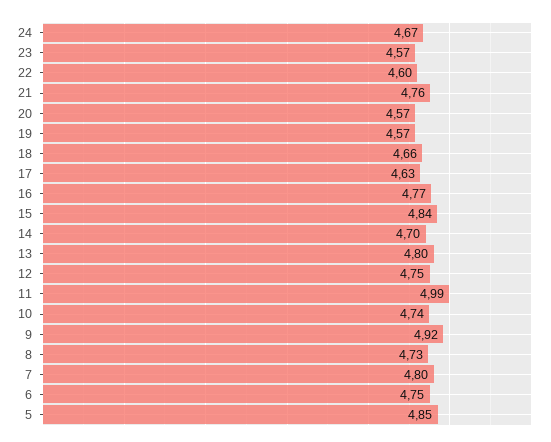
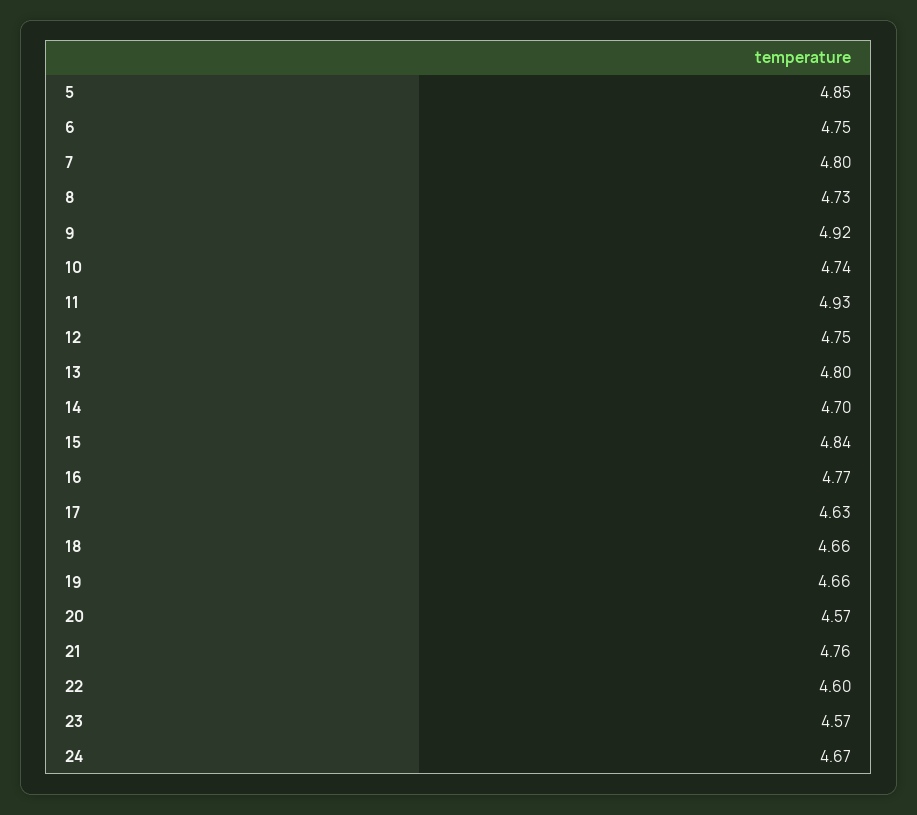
  {
    "24": 4.67,
    "23": 4.57,
    "22": 4.6,
    "21": 4.76,
    "20": 4.57,
-   "19": 4.57,
+   "19": 4.66,
    "18": 4.66,
    "17": 4.63,
    "16": 4.77,
    "15": 4.84,
    "14": 4.7,
    "13": 4.8,
    "12": 4.75,
-   "11": 4.99,
+   "11": 4.93,
    "10": 4.74,
    "9": 4.92,
    "8": 4.73,
    "7": 4.8,
    "6": 4.75,
    "5": 4.85
  }

